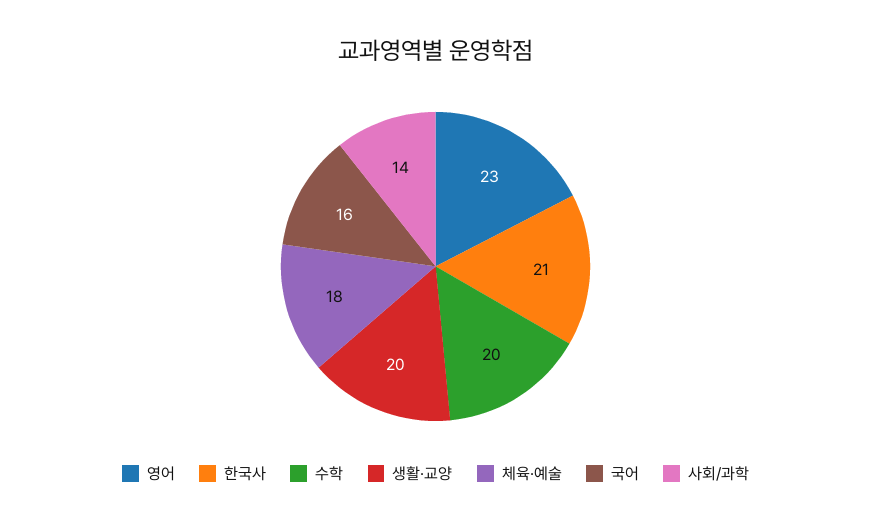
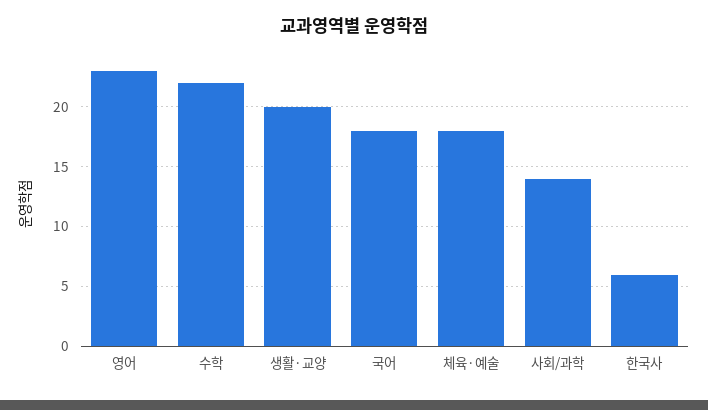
  {
    "영어": 23,
-   "한국사": 21,
+   "한국사": 6,
-   "수학": 20,
+   "수학": 22,
    "생활·교양": 20,
    "체육·예술": 18,
-   "국어": 16,
+   "국어": 18,
    "사회/과학": 14
  }

